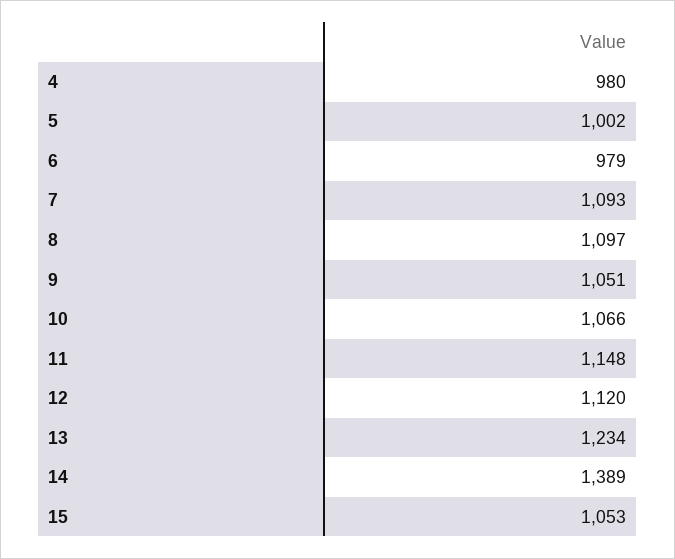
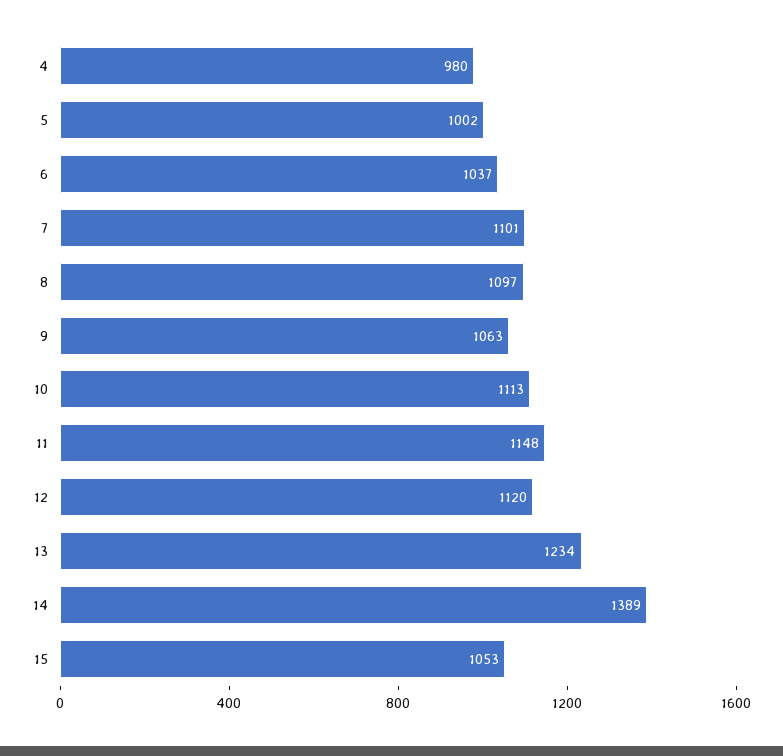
  {
    "4": 980,
    "5": 1002,
-   "6": 979,
+   "6": 1037,
-   "7": 1093,
+   "7": 1101,
    "8": 1097,
-   "9": 1051,
+   "9": 1063,
-   "10": 1066,
+   "10": 1113,
    "11": 1148,
    "12": 1120,
    "13": 1234,
    "14": 1389,
    "15": 1053
  }

